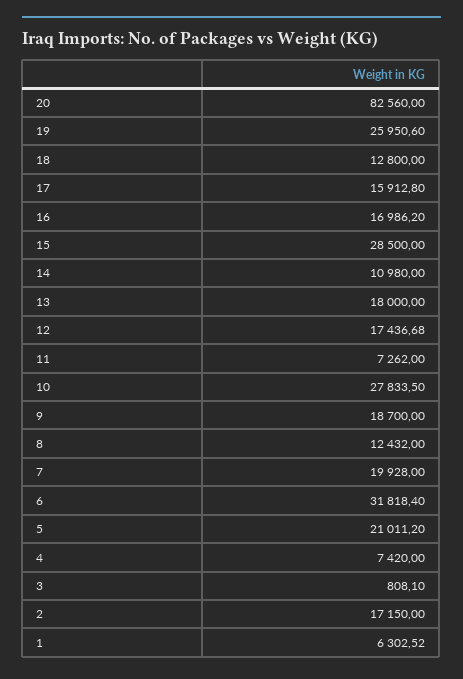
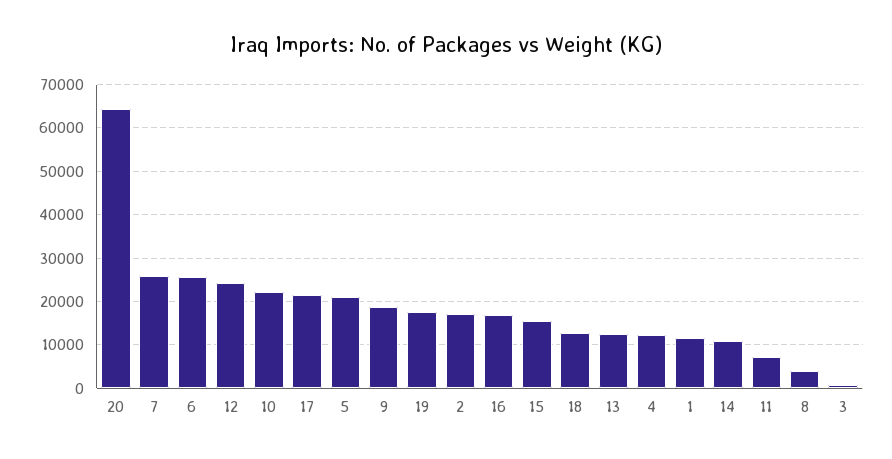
  {
-   "20": 82560,
+   "20": 64000,
-   "19": 25950.6,
+   "19": 18000,
    "18": 12800,
-   "17": 15912.8,
+   "17": 22000,
    "16": 16986.2,
-   "15": 28500,
+   "15": 16000,
    "14": 10980,
-   "13": 18000,
+   "13": 12000,
-   "12": 17436.68,
+   "12": 24000,
    "11": 7262,
-   "10": 27833.5,
+   "10": 22000,
    "9": 18700,
-   "8": 12432,
+   "8": 4000,
-   "7": 19928,
+   "7": 26000,
-   "6": 31818.4,
+   "6": 26000,
    "5": 21011.2,
-   "4": 7420,
+   "4": 12000,
    "3": 808.1,
    "2": 17150,
-   "1": 6302.52
+   "1": 12000
  }

